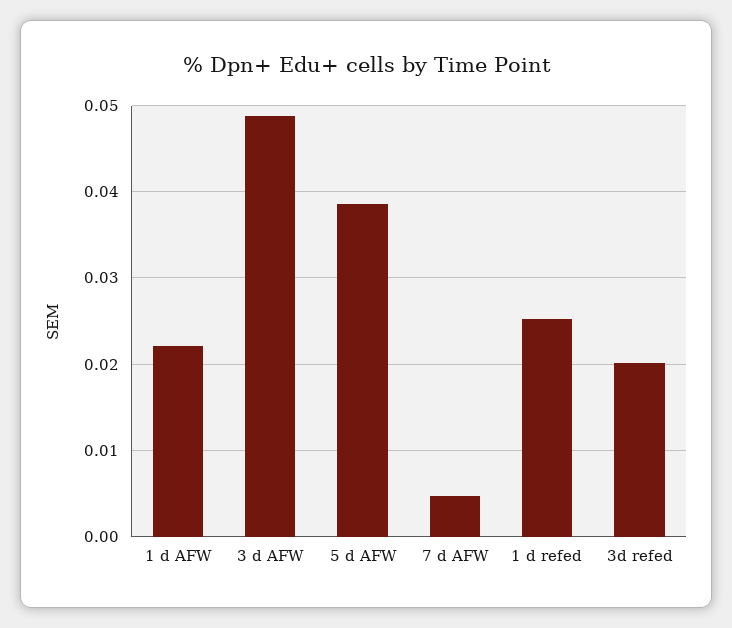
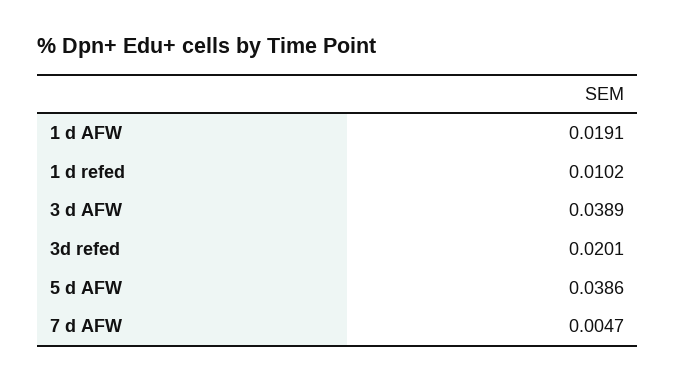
  {
-   "1 d AFW": 0.022,
+   "1 d AFW": 0.0191,
-   "3 d AFW": 0.049,
+   "3 d AFW": 0.0389,
    "5 d AFW": 0.0386,
    "7 d AFW": 0.0047,
-   "1 d refed": 0.025,
+   "1 d refed": 0.0102,
    "3d refed": 0.0201
  }

